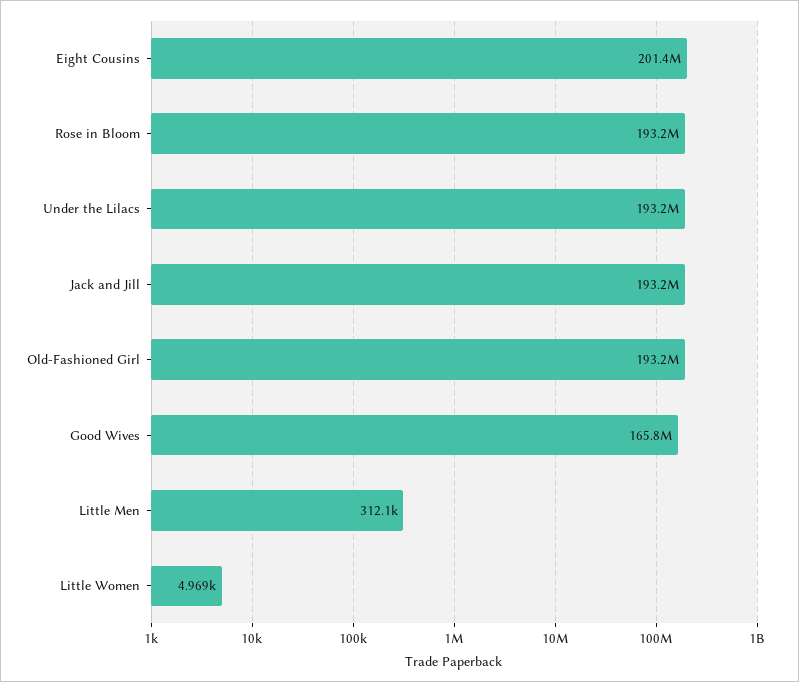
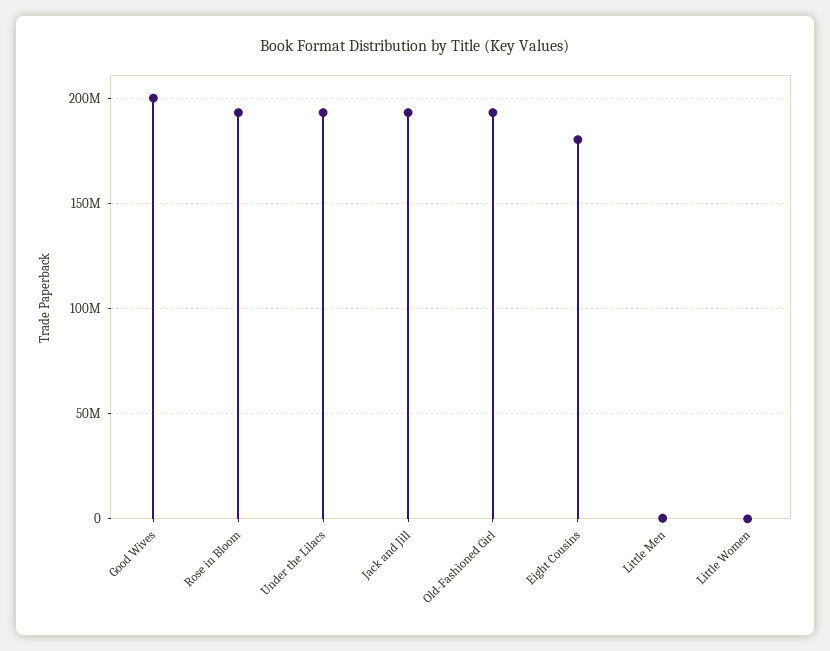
  {
-   "Eight Cousins": 201400000,
+   "Eight Cousins": 180000000,
    "Rose in Bloom": 193200000,
    "Under the Lilacs": 193200000,
    "Jack and Jill": 193200000,
    "Old-Fashioned Girl": 193200000,
-   "Good Wives": 165800000,
+   "Good Wives": 200000000,
    "Little Men": 312100,
    "Little Women": 4969
  }

